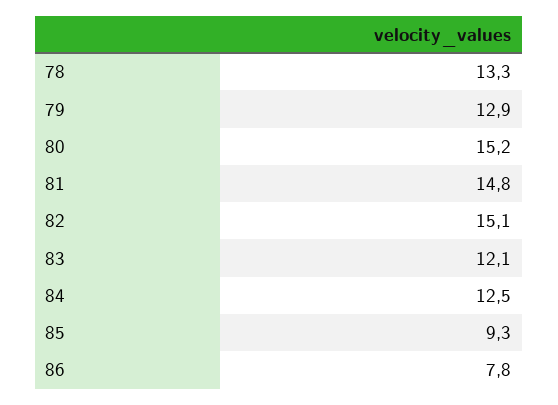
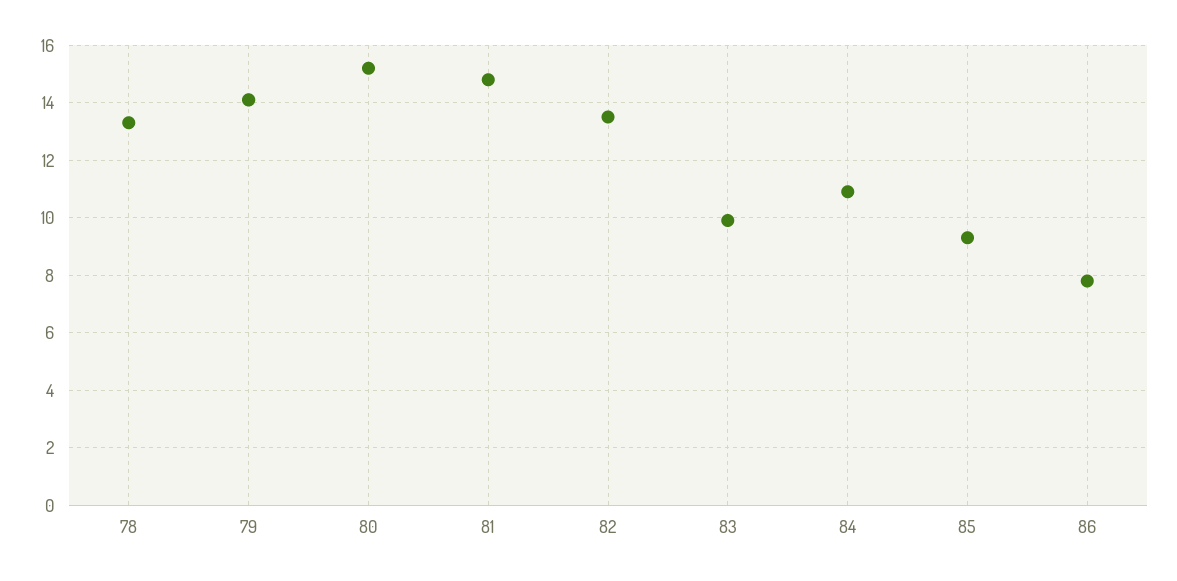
  {
    "78": 13.3,
-   "79": 12.9,
+   "79": 14,
    "80": 15.2,
    "81": 14.8,
-   "82": 15.1,
+   "82": 13.5,
-   "83": 12.1,
+   "83": 10,
-   "84": 12.5,
+   "84": 11,
    "85": 9.3,
    "86": 7.8
  }

